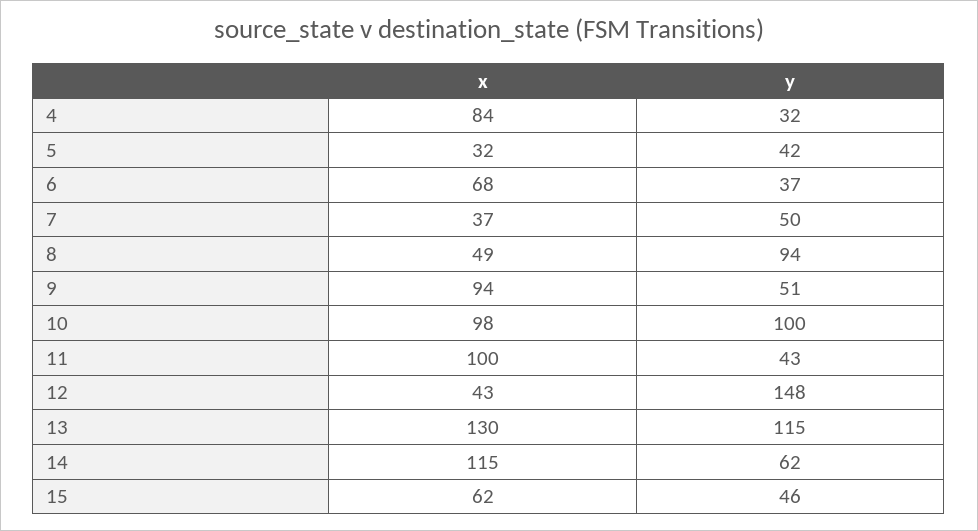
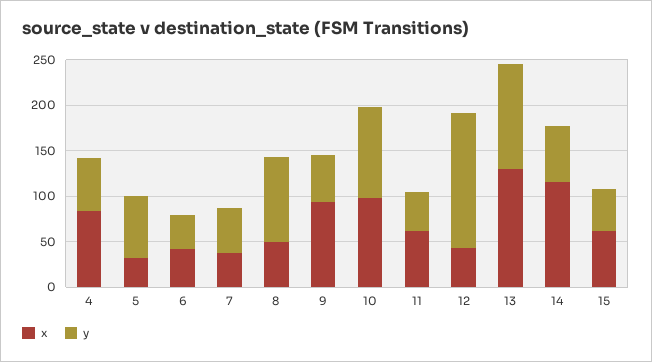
  {
    "x": {
      "4": 84,
      "5": 32,
-     "6": 68,
+     "6": 40,
      "7": 37,
      "8": 49,
      "9": 94,
      "10": 98,
-     "11": 100,
+     "11": 60,
      "12": 43,
      "13": 130,
      "14": 115,
      "15": 62
    },
    "y": {
-     "4": 32,
+     "4": 60,
-     "5": 42,
+     "5": 70,
      "6": 37,
      "7": 50,
      "8": 94,
      "9": 51,
      "10": 100,
      "11": 43,
      "12": 148,
      "13": 115,
      "14": 62,
      "15": 46
    }
  }

